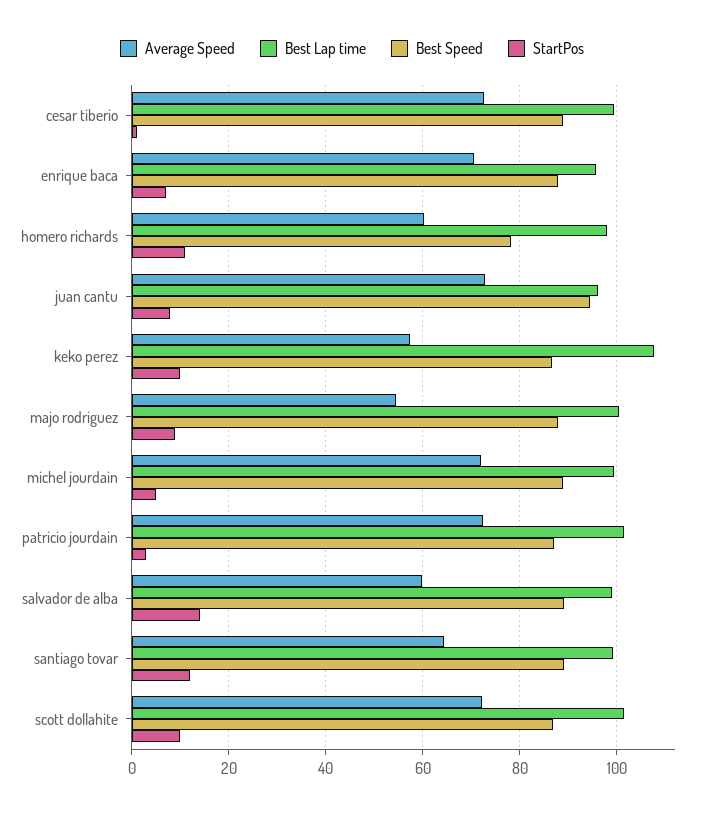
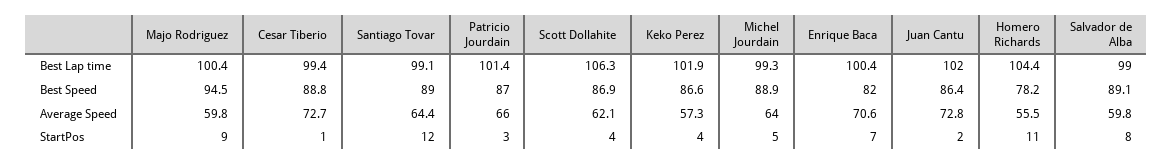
  {
    "Average Speed": {
      "cesar tiberio": 72.7,
      "enrique baca": 70.6,
-     "homero richards": 60,
+     "homero richards": 55.5,
      "juan cantu": 72.8,
      "keko perez": 57.3,
-     "majo rodriguez": 54,
+     "majo rodriguez": 59.8,
-     "michel jourdain": 72,
+     "michel jourdain": 64,
-     "patricio jourdain": 72,
+     "patricio jourdain": 66,
      "salvador de alba": 59.8,
      "santiago tovar": 64.4,
-     "scott dollahite": 72
+     "scott dollahite": 62.1
    },
    "Best Lap time": {
      "cesar tiberio": 99.4,
-     "enrique baca": 96,
+     "enrique baca": 100.4,
-     "homero richards": 98,
+     "homero richards": 104.4,
-     "juan cantu": 96,
+     "juan cantu": 102,
-     "keko perez": 108,
+     "keko perez": 101.9,
      "majo rodriguez": 100.4,
      "michel jourdain": 99.3,
      "patricio jourdain": 101.4,
      "salvador de alba": 99,
      "santiago tovar": 99.1,
-     "scott dollahite": 102
+     "scott dollahite": 106.3
    },
    "Best Speed": {
      "cesar tiberio": 88.8,
-     "enrique baca": 88,
+     "enrique baca": 82,
      "homero richards": 78.2,
-     "juan cantu": 94,
+     "juan cantu": 86.4,
      "keko perez": 86.6,
-     "majo rodriguez": 88,
+     "majo rodriguez": 94.5,
      "michel jourdain": 88.9,
      "patricio jourdain": 87,
      "salvador de alba": 89.1,
      "santiago tovar": 89,
      "scott dollahite": 86.9
    },
    "StartPos": {
      "cesar tiberio": 1,
      "enrique baca": 7,
      "homero richards": 11,
-     "juan cantu": 8,
+     "juan cantu": 2,
-     "keko perez": 10,
+     "keko perez": 4,
      "majo rodriguez": 9,
      "michel jourdain": 5,
      "patricio jourdain": 3,
-     "salvador de alba": 14,
+     "salvador de alba": 8,
      "santiago tovar": 12,
-     "scott dollahite": 10
+     "scott dollahite": 4
    }
  }

